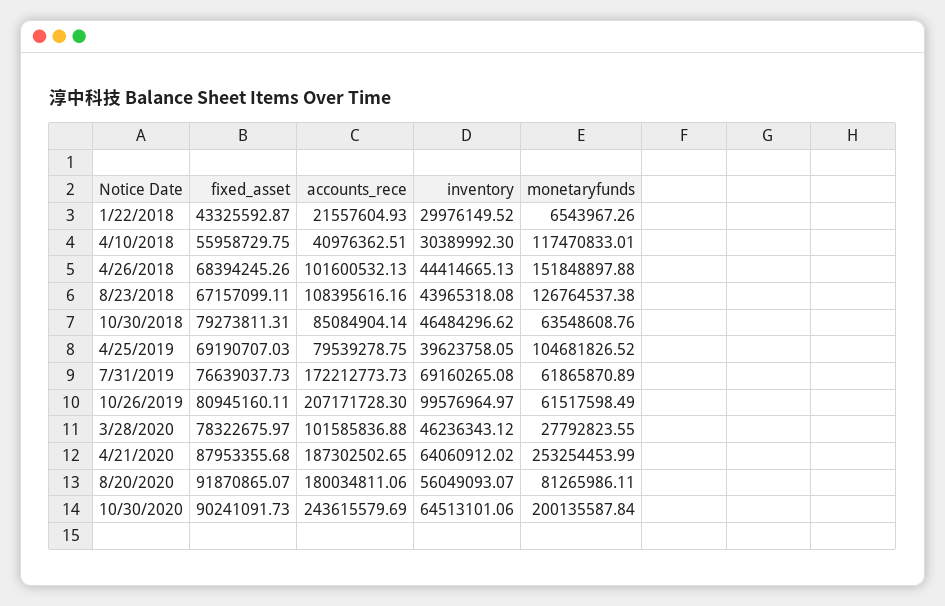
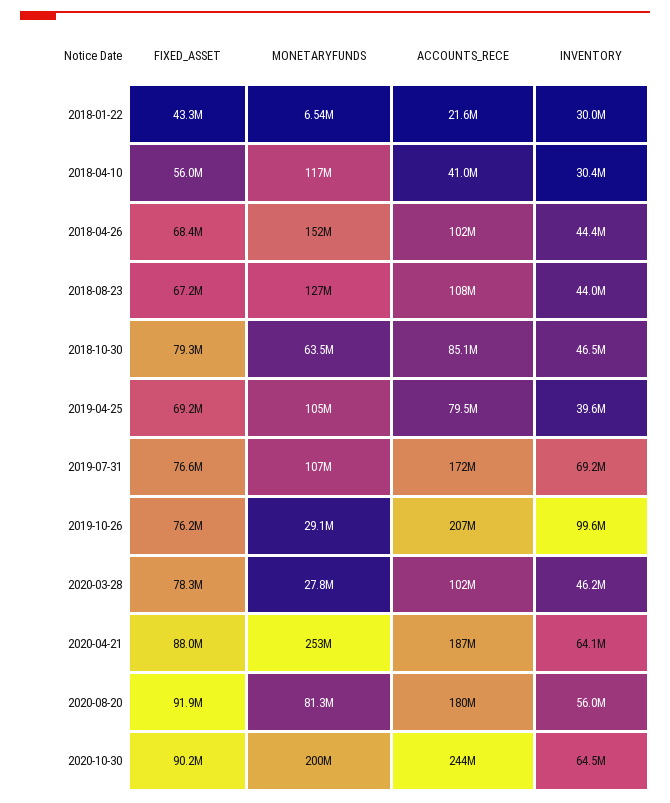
  {
    "fixed_asset": {
      "1/22/2018": 43325592.87,
      "4/10/2018": 55958729.75,
      "4/26/2018": 68394245.26,
      "8/23/2018": 67157099.11,
      "10/30/2018": 79273811.31,
      "4/25/2019": 69190707.03,
      "7/31/2019": 76639037.73,
-     "10/26/2019": 80945160.11,
+     "10/26/2019": 76200000,
      "3/28/2020": 78322675.97,
      "4/21/2020": 87953355.68,
      "8/20/2020": 91870865.07,
      "10/30/2020": 90241091.73
    },
    "accounts_rece": {
      "1/22/2018": 21557604.93,
      "4/10/2018": 40976362.51,
      "4/26/2018": 101600532.13,
      "8/23/2018": 108395616.16,
      "10/30/2018": 85084904.14,
      "4/25/2019": 79539278.75,
      "7/31/2019": 172212773.73,
      "10/26/2019": 207171728.3,
      "3/28/2020": 101585836.88,
      "4/21/2020": 187302502.65,
      "8/20/2020": 180034811.06,
      "10/30/2020": 243615579.69
    },
    "inventory": {
      "1/22/2018": 29976149.52,
      "4/10/2018": 30389992.3,
      "4/26/2018": 44414665.13,
      "8/23/2018": 43965318.08,
      "10/30/2018": 46484296.62,
      "4/25/2019": 39623758.05,
      "7/31/2019": 69160265.08,
      "10/26/2019": 99576964.97,
      "3/28/2020": 46236343.12,
      "4/21/2020": 64060912.02,
      "8/20/2020": 56049093.07,
      "10/30/2020": 64513101.06
    },
    "monetaryfunds": {
      "1/22/2018": 6543967.26,
      "4/10/2018": 117470833.01,
      "4/26/2018": 151848897.88,
      "8/23/2018": 126764537.38,
      "10/30/2018": 63548608.76,
      "4/25/2019": 104681826.52,
-     "7/31/2019": 61865870.89,
+     "7/31/2019": 107000000,
-     "10/26/2019": 61517598.49,
+     "10/26/2019": 29100000,
      "3/28/2020": 27792823.55,
      "4/21/2020": 253254453.99,
      "8/20/2020": 81265986.11,
      "10/30/2020": 200135587.84
    }
  }

